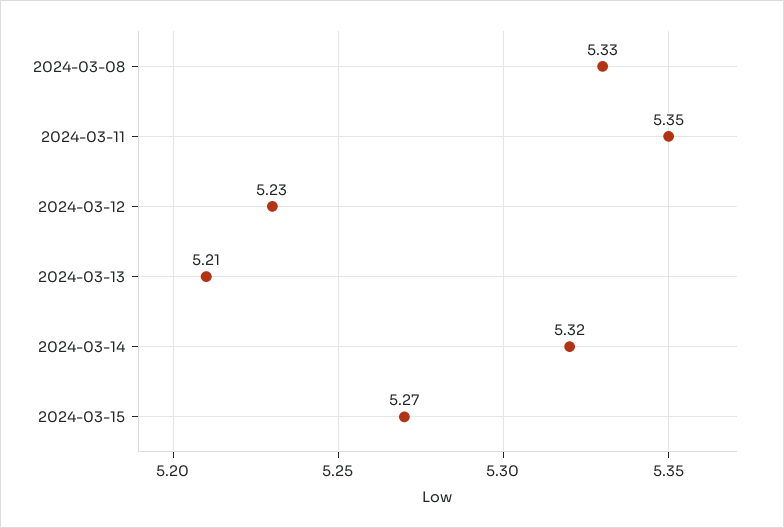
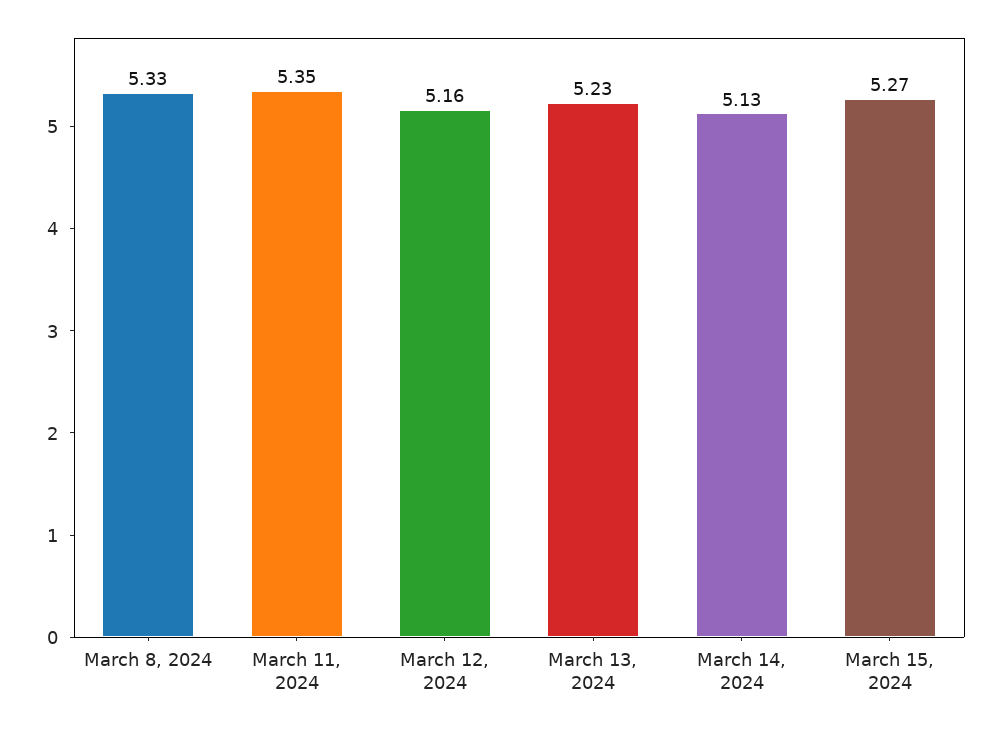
  {
    "2024-03-08": 5.33,
    "2024-03-11": 5.35,
-   "2024-03-12": 5.23,
+   "2024-03-12": 5.16,
-   "2024-03-13": 5.21,
+   "2024-03-13": 5.23,
-   "2024-03-14": 5.32,
+   "2024-03-14": 5.13,
    "2024-03-15": 5.27
  }

